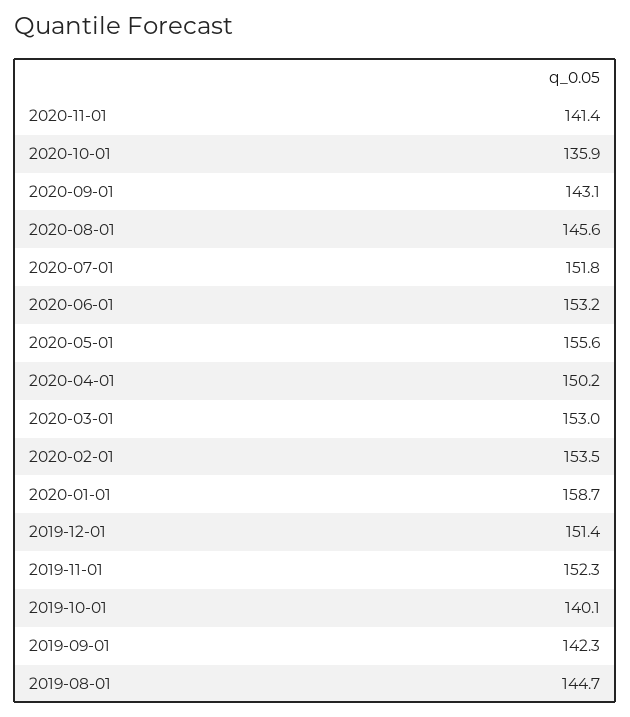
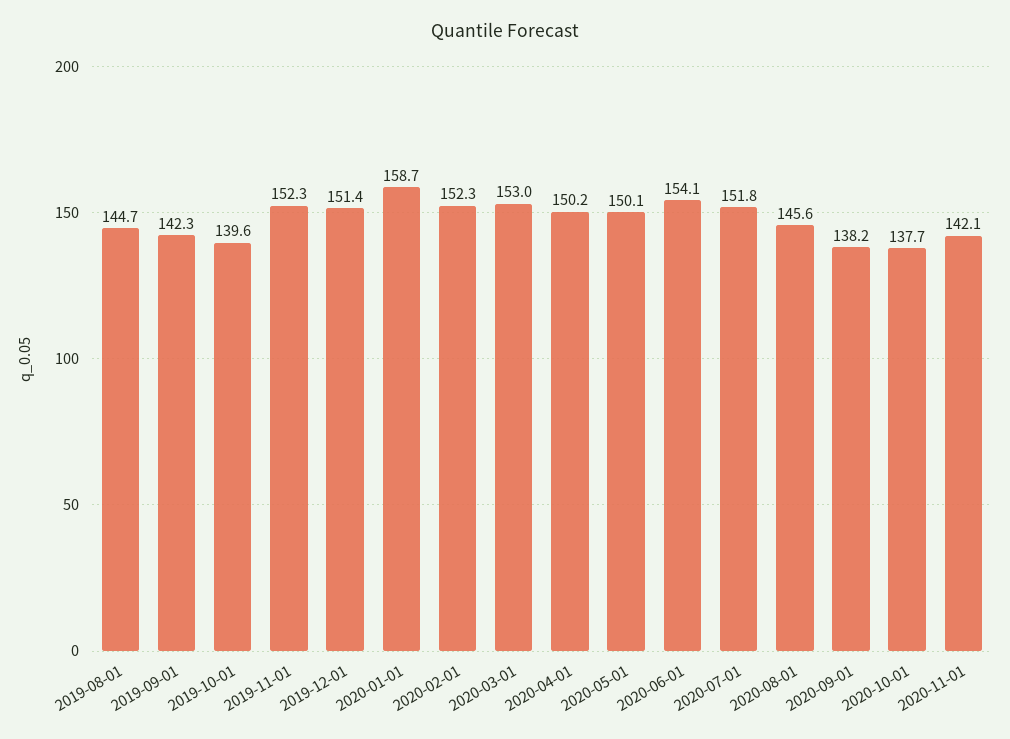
  {
-   "2020-11-01": 141.4,
+   "2020-11-01": 142.1,
-   "2020-10-01": 135.9,
+   "2020-10-01": 137.7,
-   "2020-09-01": 143.1,
+   "2020-09-01": 138.2,
    "2020-08-01": 145.6,
    "2020-07-01": 151.8,
-   "2020-06-01": 153.2,
+   "2020-06-01": 154.1,
-   "2020-05-01": 155.6,
+   "2020-05-01": 150.1,
    "2020-04-01": 150.2,
    "2020-03-01": 153,
-   "2020-02-01": 153.5,
+   "2020-02-01": 152.3,
    "2020-01-01": 158.7,
    "2019-12-01": 151.4,
    "2019-11-01": 152.3,
-   "2019-10-01": 140.1,
+   "2019-10-01": 139.6,
    "2019-09-01": 142.3,
    "2019-08-01": 144.7
  }

